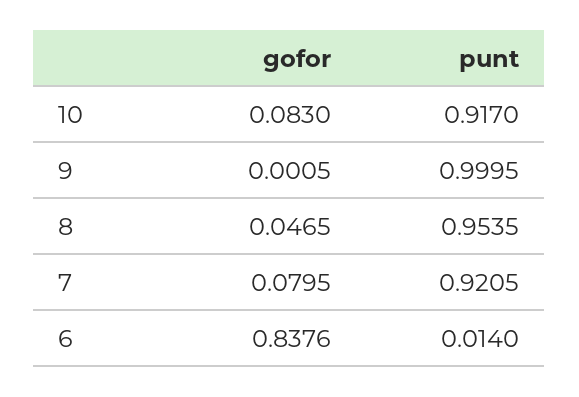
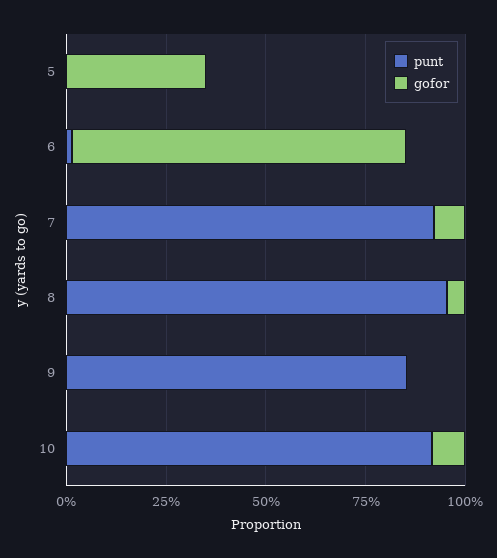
  {
    "gofor": {
      "10": 0.083,
      "9": 0.0005,
      "8": 0.0465,
      "7": 0.0795,
-     "6": 0.8376
+     "6": 0.8376,
+     "5": 0.35
    },
    "punt": {
      "10": 0.917,
-     "9": 0.9995,
+     "9": 0.85,
      "8": 0.9535,
      "7": 0.9205,
-     "6": 0.014
+     "6": 0.014,
+     "5": 0
    }
  }

